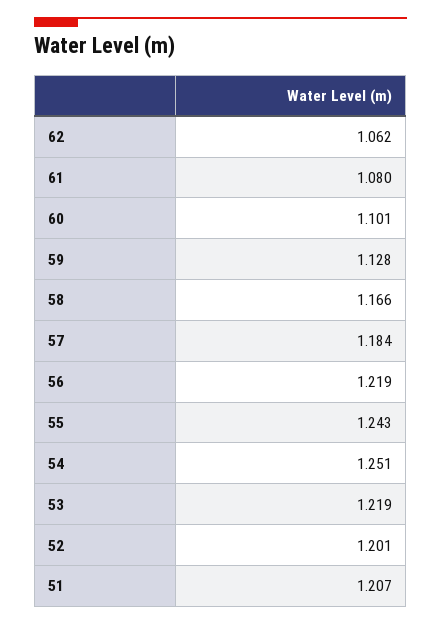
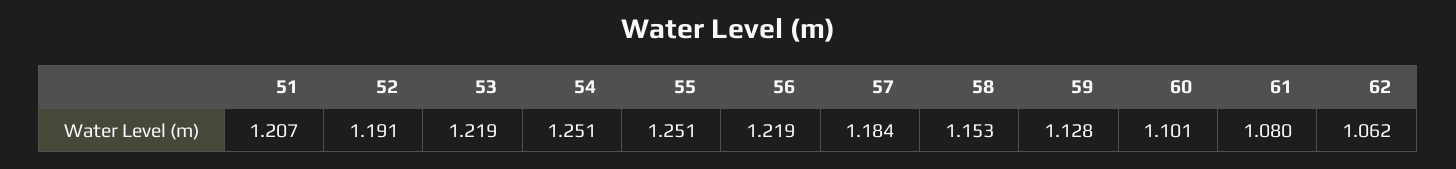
  {
    "62": 1.062,
    "61": 1.08,
    "60": 1.101,
    "59": 1.128,
-   "58": 1.166,
+   "58": 1.153,
    "57": 1.184,
    "56": 1.219,
-   "55": 1.243,
+   "55": 1.251,
    "54": 1.251,
    "53": 1.219,
-   "52": 1.201,
+   "52": 1.191,
    "51": 1.207
  }

